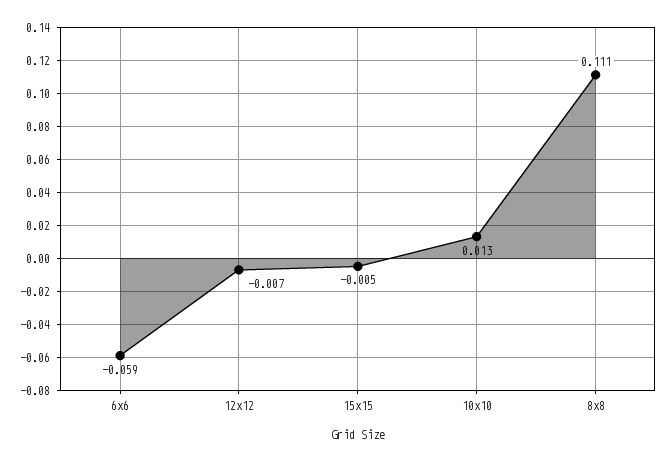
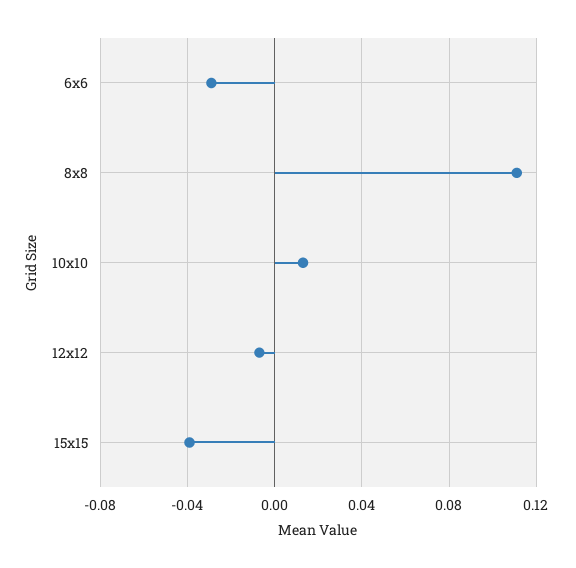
  {
-   "6x6": -0.059,
+   "6x6": -0.03,
    "12x12": -0.007,
-   "15x15": -0.005,
+   "15x15": -0.04,
    "10x10": 0.013,
    "8x8": 0.111
  }

